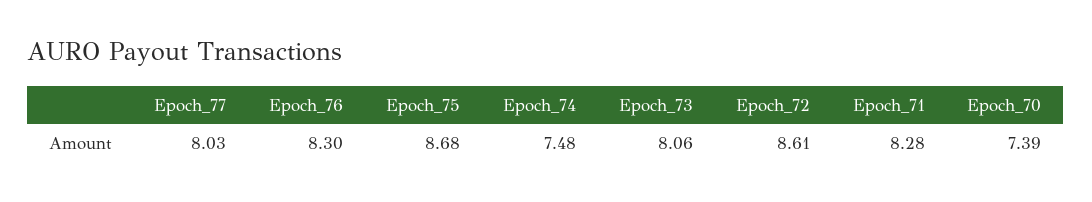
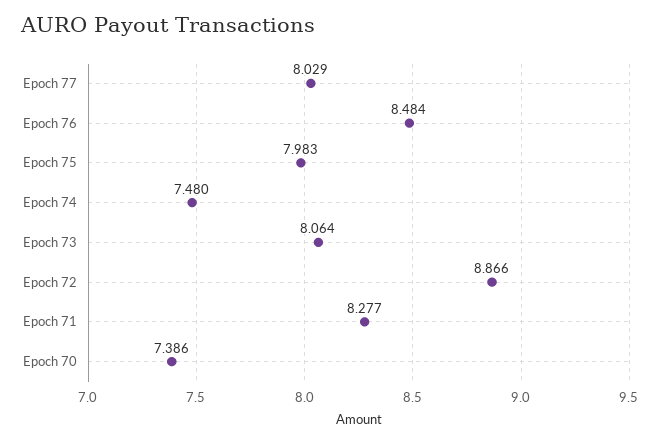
  {
    "Epoch_77": 8.029,
-   "Epoch_76": 8.3,
+   "Epoch_76": 8.484,
-   "Epoch_75": 8.68,
+   "Epoch_75": 7.983,
    "Epoch_74": 7.48,
    "Epoch_73": 8.064,
-   "Epoch_72": 8.61,
+   "Epoch_72": 8.866,
    "Epoch_71": 8.277,
    "Epoch_70": 7.386
  }

